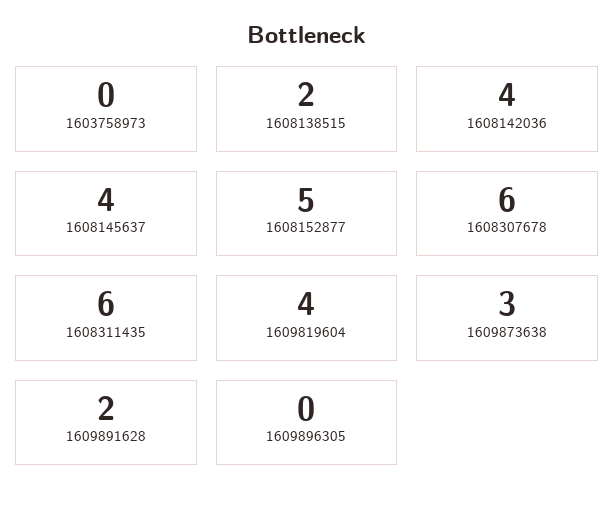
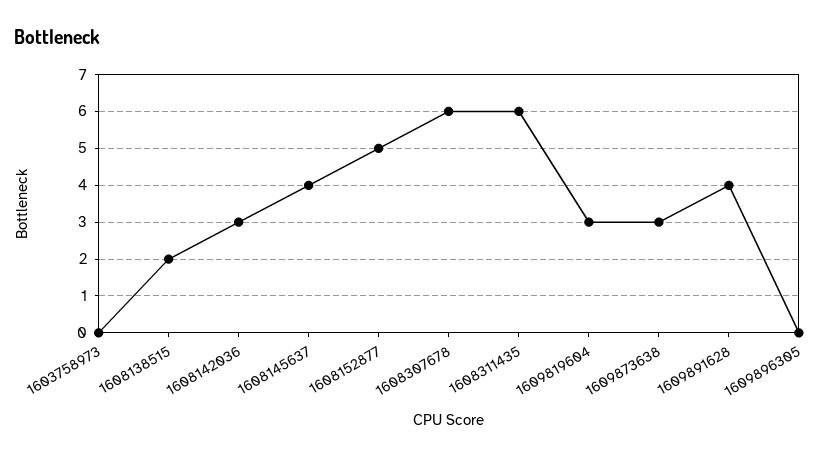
  {
    "1603758973": 0,
    "1608138515": 2,
-   "1608142036": 4,
+   "1608142036": 3,
    "1608145637": 4,
    "1608152877": 5,
    "1608307678": 6,
    "1608311435": 6,
-   "1609819604": 4,
+   "1609819604": 3,
    "1609873638": 3,
-   "1609891628": 2,
+   "1609891628": 4,
    "1609896305": 0
  }

